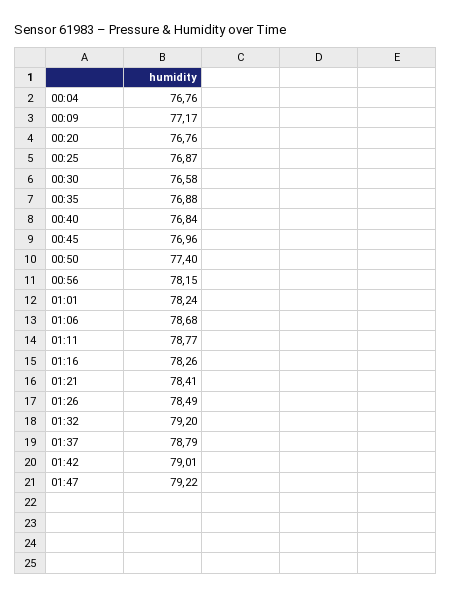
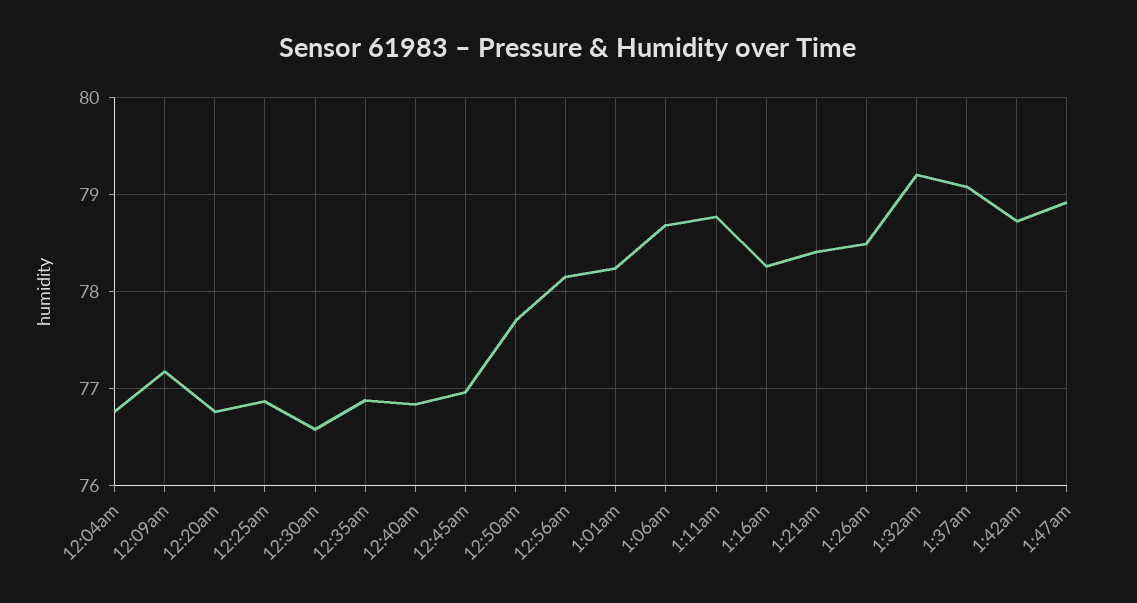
  {
    "00:04": 76.76,
    "00:09": 77.17,
    "00:20": 76.76,
    "00:25": 76.87,
    "00:30": 76.58,
    "00:35": 76.88,
    "00:40": 76.84,
    "00:45": 76.96,
-   "00:50": 77.4,
+   "00:50": 77.7,
    "00:56": 78.15,
    "01:01": 78.24,
    "01:06": 78.68,
    "01:11": 78.77,
    "01:16": 78.26,
    "01:21": 78.41,
    "01:26": 78.49,
    "01:32": 79.2,
-   "01:37": 78.79,
+   "01:37": 79.1,
-   "01:42": 79.01,
+   "01:42": 78.7,
-   "01:47": 79.22
+   "01:47": 78.9
  }

